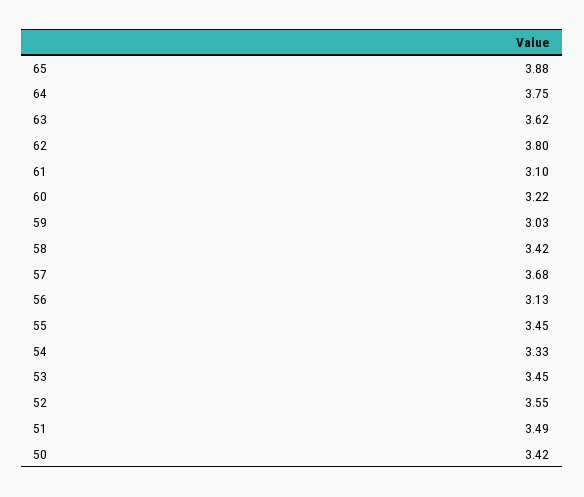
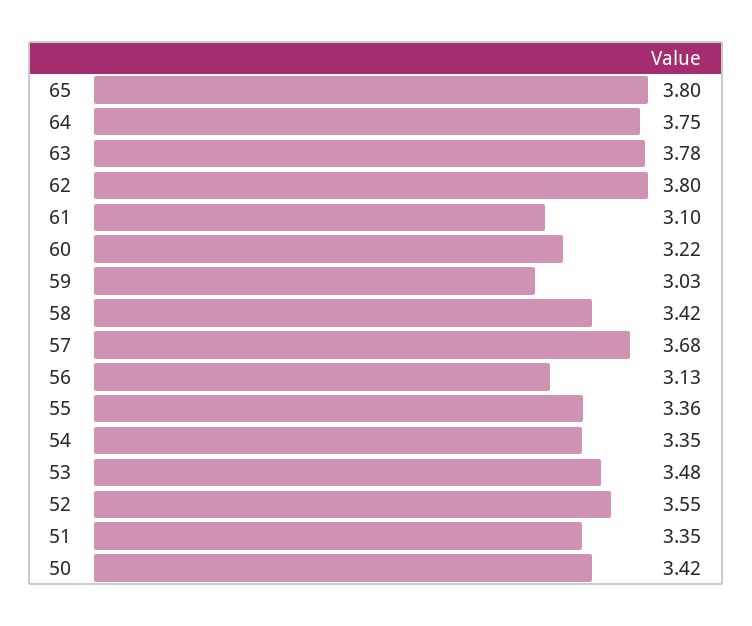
  {
-   "65": 3.88,
+   "65": 3.8,
    "64": 3.75,
-   "63": 3.62,
+   "63": 3.78,
    "62": 3.8,
    "61": 3.1,
    "60": 3.22,
    "59": 3.03,
    "58": 3.42,
    "57": 3.68,
    "56": 3.13,
-   "55": 3.45,
+   "55": 3.36,
-   "54": 3.33,
+   "54": 3.35,
-   "53": 3.45,
+   "53": 3.48,
    "52": 3.55,
-   "51": 3.49,
+   "51": 3.35,
    "50": 3.42
  }

